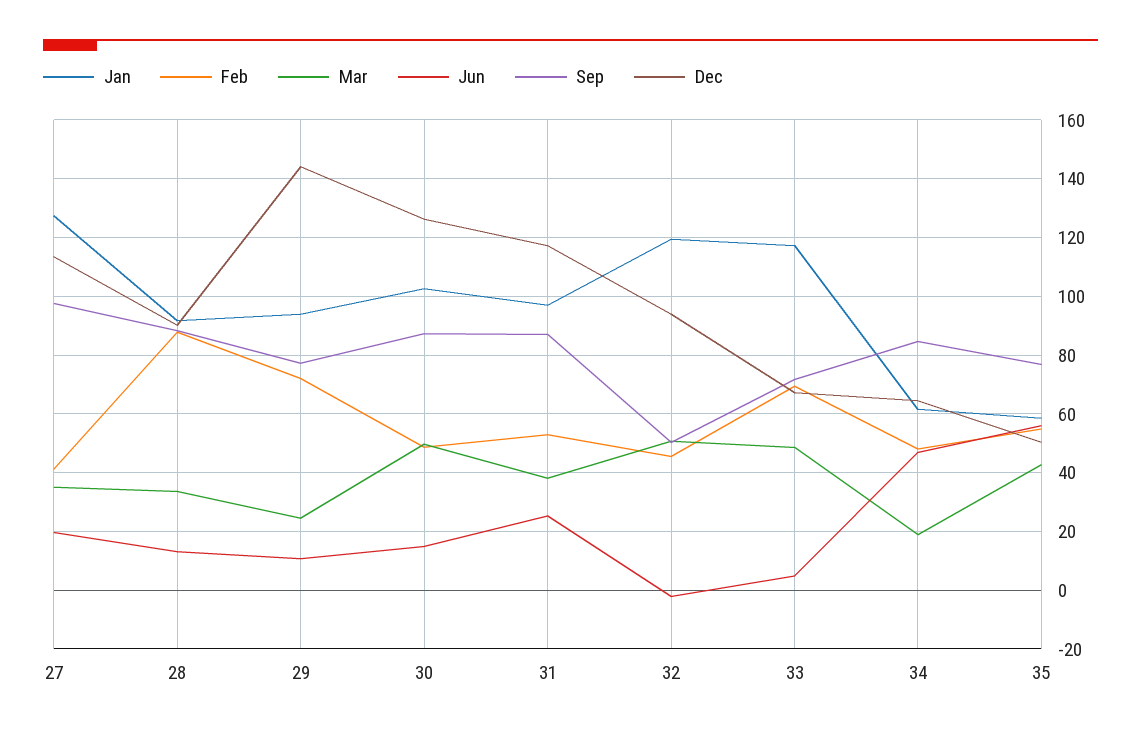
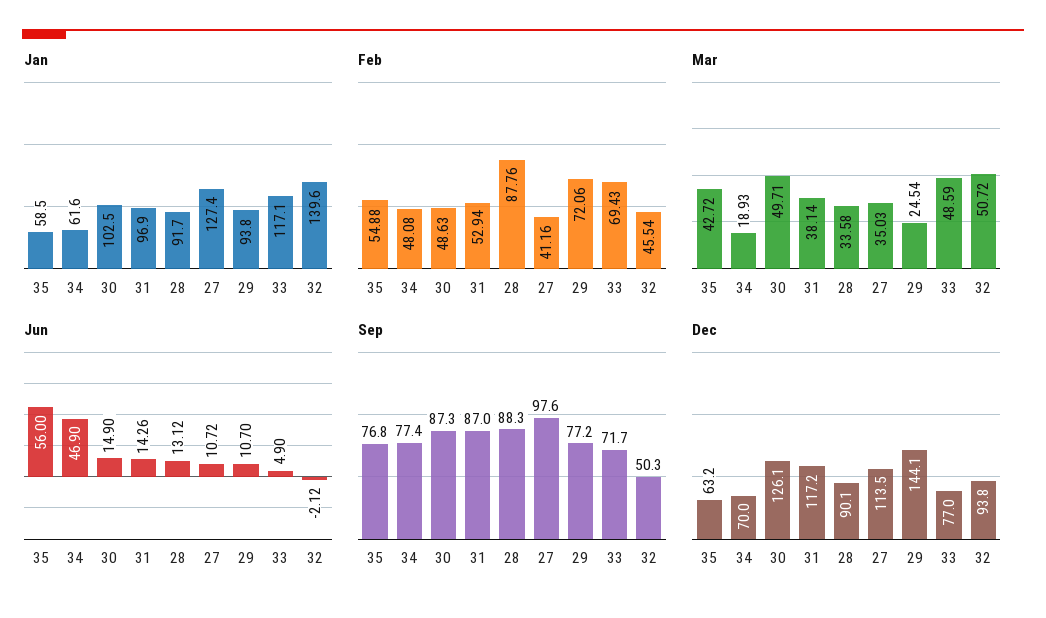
  {
    "Jan": {
      "27": 127.4,
      "28": 91.7,
      "29": 93.8,
      "30": 102.5,
      "31": 96.9,
-     "32": 120,
+     "32": 139.6,
      "33": 117.1,
      "34": 61.6,
      "35": 58.5
    },
    "Feb": {
      "27": 41.16,
      "28": 87.76,
      "29": 72.06,
      "30": 48.63,
      "31": 52.94,
      "32": 45.54,
      "33": 69.43,
      "34": 48.08,
      "35": 54.88
    },
    "Mar": {
      "27": 35.03,
      "28": 33.58,
      "29": 24.54,
      "30": 49.71,
      "31": 38.14,
      "32": 50.72,
      "33": 48.59,
      "34": 18.93,
      "35": 42.72
    },
    "Jun": {
-     "27": 20,
+     "27": 10.72,
      "28": 13.12,
      "29": 10.7,
      "30": 14.9,
-     "31": 25,
+     "31": 14.26,
      "32": -2.12,
      "33": 4.9,
      "34": 46.9,
      "35": 56
    },
    "Sep": {
      "27": 97.6,
      "28": 88.3,
      "29": 77.2,
      "30": 87.3,
      "31": 87,
      "32": 50.3,
      "33": 71.7,
-     "34": 85,
+     "34": 77.4,
      "35": 76.8
    },
    "Dec": {
      "27": 113.5,
      "28": 90.1,
      "29": 144.1,
      "30": 126.1,
      "31": 117.2,
      "32": 93.8,
-     "33": 67.5,
+     "33": 77,
-     "34": 65,
+     "34": 70,
-     "35": 50
+     "35": 63.2
    }
  }

